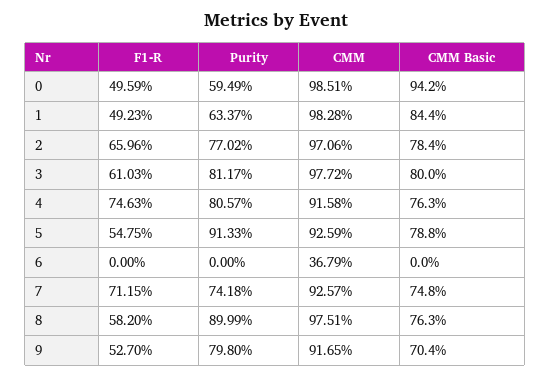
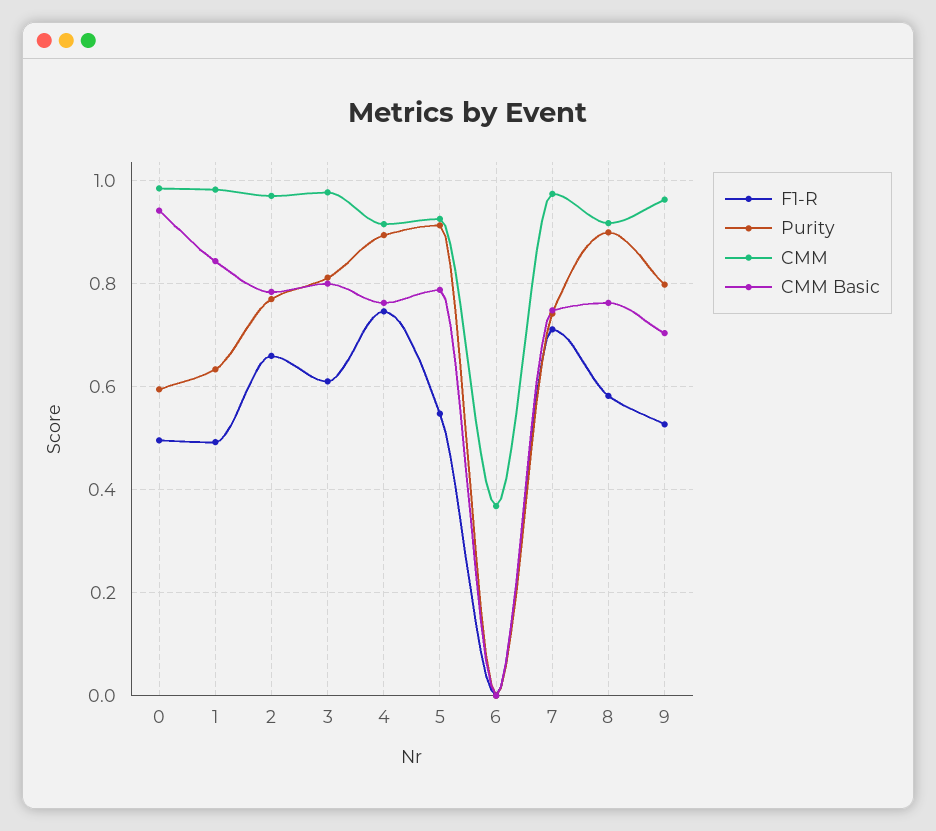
  {
    "F1-R": {
      "0": 0.4959,
      "1": 0.4923,
      "2": 0.6596,
      "3": 0.6103,
      "4": 0.7463,
      "5": 0.5475,
      "6": 0,
      "7": 0.7115,
      "8": 0.582,
      "9": 0.527
    },
    "Purity": {
      "0": 0.5949,
      "1": 0.6337,
      "2": 0.7702,
      "3": 0.8117,
-     "4": 0.8057,
+     "4": 0.9,
      "5": 0.9133,
      "6": 0,
      "7": 0.7418,
      "8": 0.8999,
      "9": 0.798
    },
    "CMM": {
      "0": 0.9851,
      "1": 0.9828,
      "2": 0.9706,
      "3": 0.9772,
      "4": 0.9158,
      "5": 0.9259,
      "6": 0.3679,
-     "7": 0.9257,
+     "7": 0.98,
-     "8": 0.9751,
+     "8": 0.92,
-     "9": 0.9165
+     "9": 0.96
    },
    "CMM Basic": {
      "0": 0.942,
      "1": 0.844,
      "2": 0.784,
      "3": 0.8,
      "4": 0.763,
      "5": 0.788,
      "6": 0,
      "7": 0.748,
      "8": 0.763,
      "9": 0.704
    }
  }

